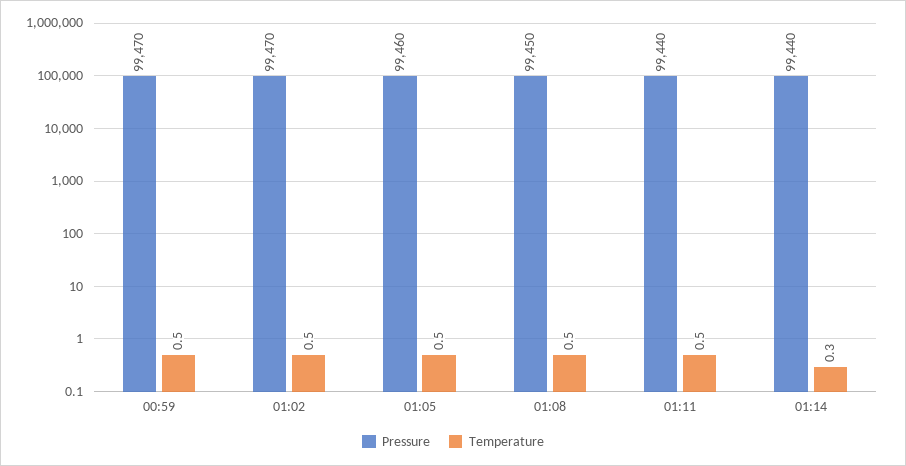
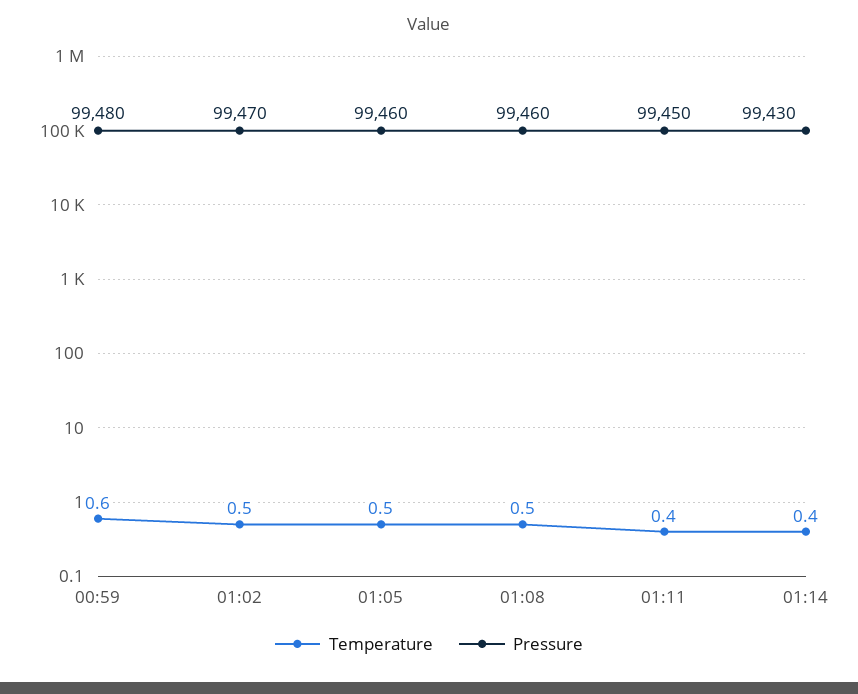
  {
    "Pressure": {
-     "00:59": 99470,
+     "00:59": 99480,
      "01:02": 99470,
      "01:05": 99460,
-     "01:08": 99450,
+     "01:08": 99460,
-     "01:11": 99440,
+     "01:11": 99450,
-     "01:14": 99440
+     "01:14": 99430
    },
    "Temperature": {
-     "00:59": 0.5,
+     "00:59": 0.6,
      "01:02": 0.5,
      "01:05": 0.5,
      "01:08": 0.5,
-     "01:11": 0.5,
+     "01:11": 0.4,
-     "01:14": 0.3
+     "01:14": 0.4
    }
  }

